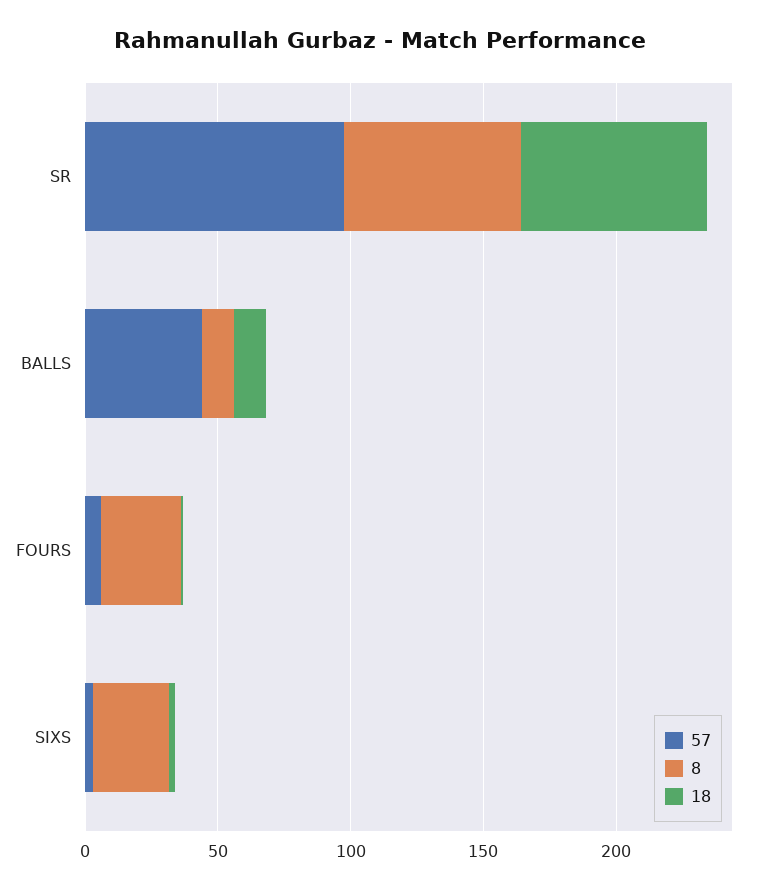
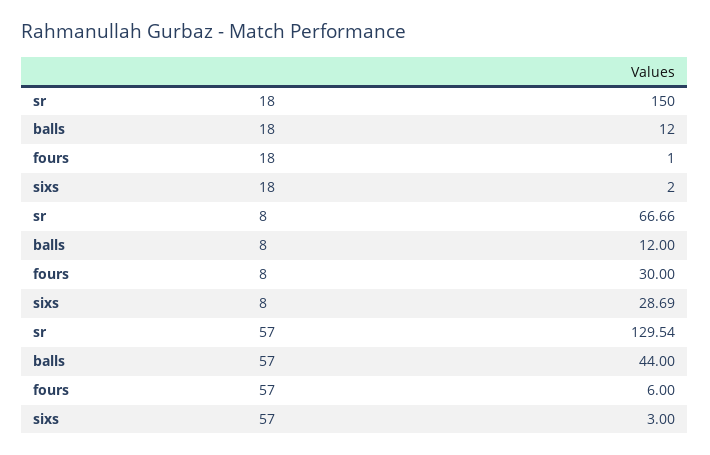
  {
    "57": {
-     "SR": 100,
+     "SR": 129.54,
      "BALLS": 44,
      "FOURS": 6,
      "SIXS": 3
    },
    "8": {
      "SR": 66.66,
      "BALLS": 12,
      "FOURS": 30,
      "SIXS": 28.69
    },
    "18": {
-     "SR": 70,
+     "SR": 150,
      "BALLS": 12,
      "FOURS": 1,
      "SIXS": 2
    }
  }

